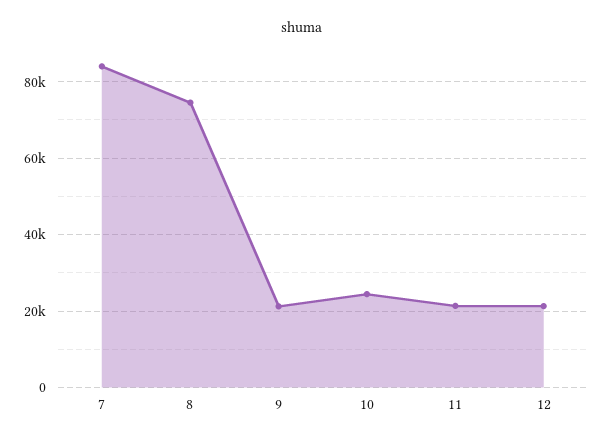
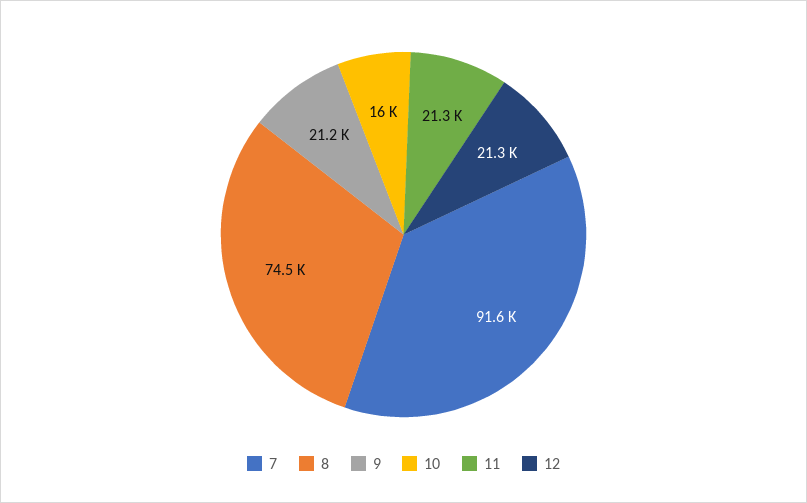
  {
-   "7": 84000,
+   "7": 91600,
    "8": 74500,
    "9": 21200,
-   "10": 24000,
+   "10": 16000,
    "11": 21300,
    "12": 21300
  }

